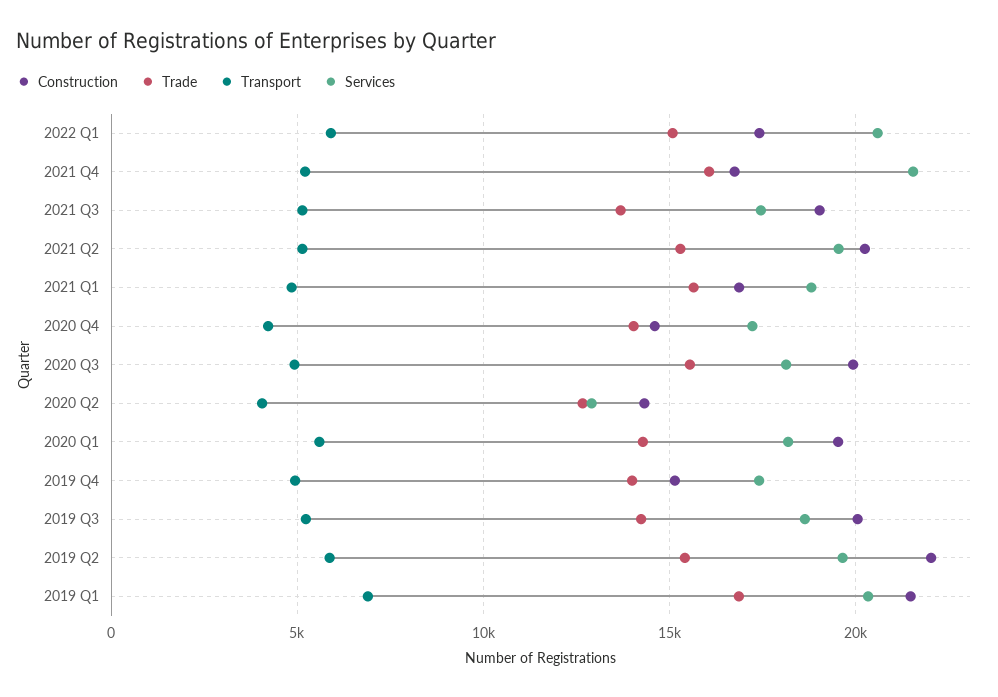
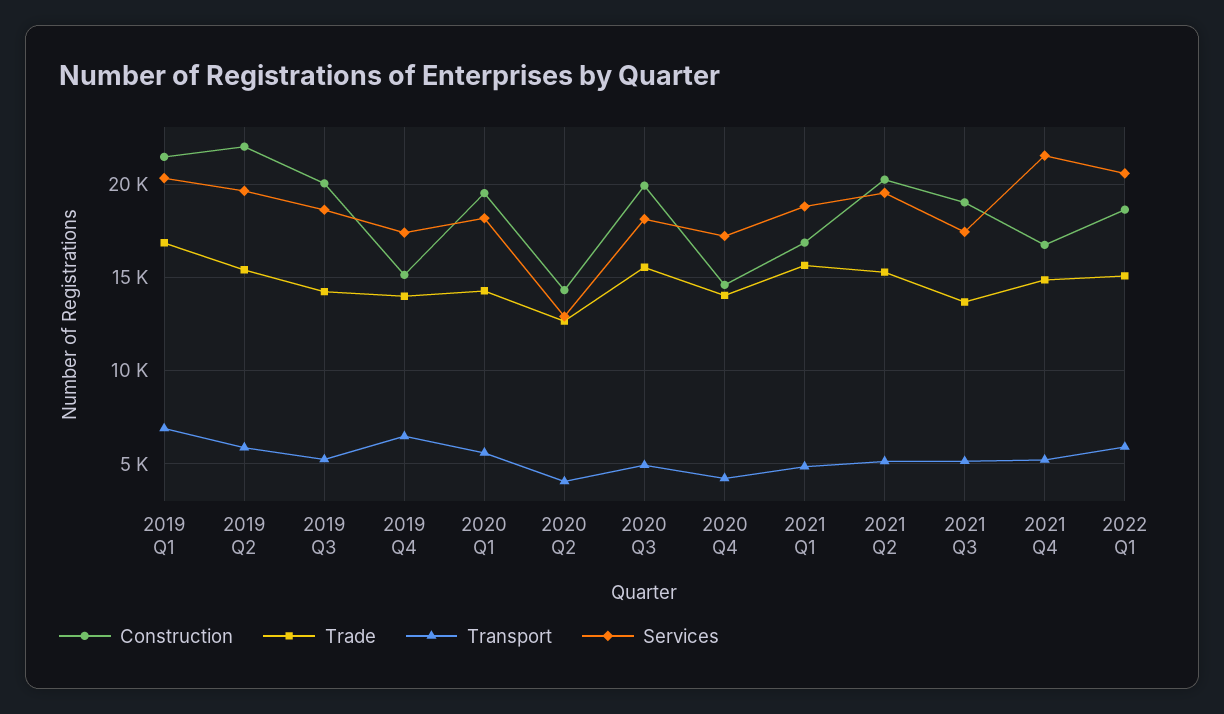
  {
    "Construction": {
-     "2022 Q1": 17500,
+     "2022 Q1": 18500,
      "2021 Q4": 16500,
      "2021 Q3": 19000,
      "2021 Q2": 20000,
      "2021 Q1": 17000,
      "2020 Q4": 14500,
      "2020 Q3": 20000,
      "2020 Q2": 14500,
      "2020 Q1": 19500,
      "2019 Q4": 15000,
      "2019 Q3": 20000,
      "2019 Q2": 22000,
      "2019 Q1": 21500
    },
    "Trade": {
      "2022 Q1": 15000,
-     "2021 Q4": 16000,
+     "2021 Q4": 15000,
      "2021 Q3": 13500,
      "2021 Q2": 15500,
      "2021 Q1": 15500,
      "2020 Q4": 14000,
      "2020 Q3": 15500,
      "2020 Q2": 12500,
      "2020 Q1": 14500,
      "2019 Q4": 14000,
      "2019 Q3": 14000,
      "2019 Q2": 15500,
      "2019 Q1": 17000
    },
    "Transport": {
      "2022 Q1": 6000,
      "2021 Q4": 5000,
      "2021 Q3": 5000,
      "2021 Q2": 5000,
      "2021 Q1": 5000,
      "2020 Q4": 4000,
      "2020 Q3": 5000,
      "2020 Q2": 4000,
      "2020 Q1": 5500,
-     "2019 Q4": 5000,
+     "2019 Q4": 6500,
      "2019 Q3": 5000,
      "2019 Q2": 6000,
      "2019 Q1": 7000
    },
    "Services": {
      "2022 Q1": 20500,
      "2021 Q4": 21500,
      "2021 Q3": 17500,
      "2021 Q2": 19500,
      "2021 Q1": 19000,
      "2020 Q4": 17000,
      "2020 Q3": 18000,
      "2020 Q2": 13000,
      "2020 Q1": 18000,
      "2019 Q4": 17500,
      "2019 Q3": 18500,
      "2019 Q2": 19500,
      "2019 Q1": 20500
    }
  }

